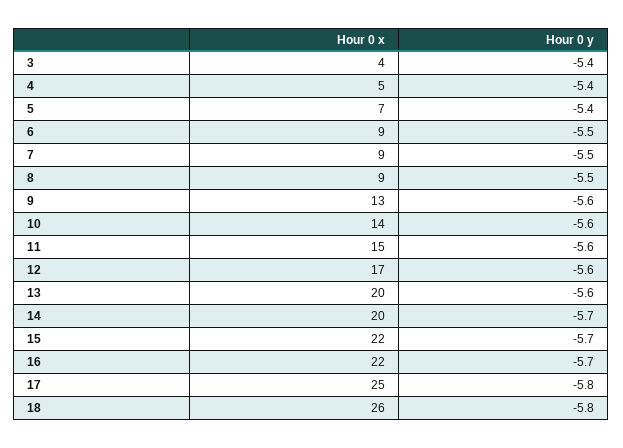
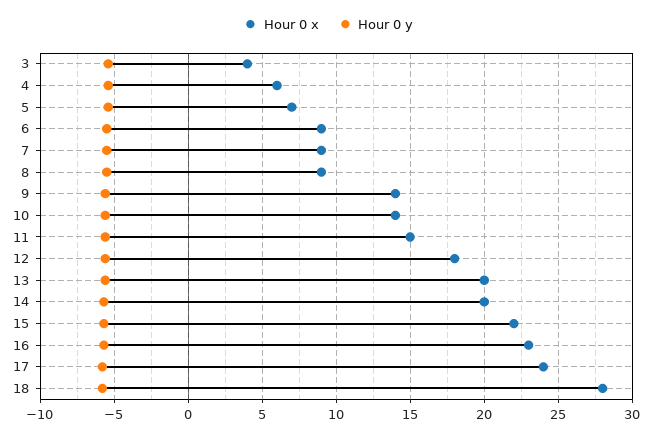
  {
    "Hour 0 x": {
      "3": 4,
-     "4": 5,
+     "4": 6,
      "5": 7,
      "6": 9,
      "7": 9,
      "8": 9,
-     "9": 13,
+     "9": 14,
      "10": 14,
      "11": 15,
-     "12": 17,
+     "12": 18,
      "13": 20,
      "14": 20,
      "15": 22,
-     "16": 22,
+     "16": 23,
-     "17": 25,
+     "17": 24,
-     "18": 26
+     "18": 28
    },
    "Hour 0 y": {
      "3": -5.4,
      "4": -5.4,
      "5": -5.4,
      "6": -5.5,
      "7": -5.5,
      "8": -5.5,
      "9": -5.6,
      "10": -5.6,
      "11": -5.6,
      "12": -5.6,
      "13": -5.6,
      "14": -5.7,
      "15": -5.7,
      "16": -5.7,
      "17": -5.8,
      "18": -5.8
    }
  }

